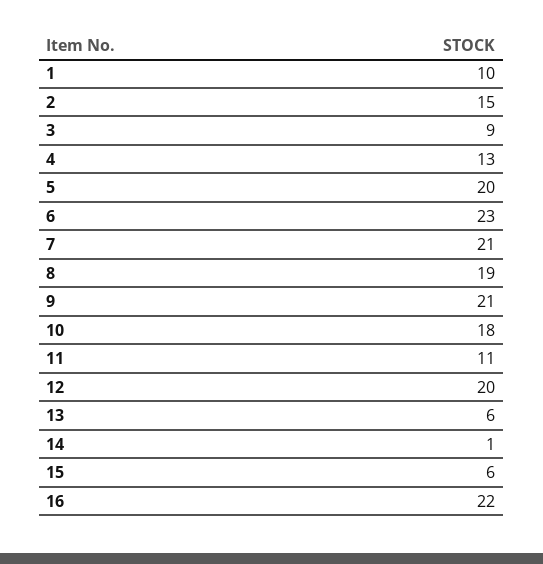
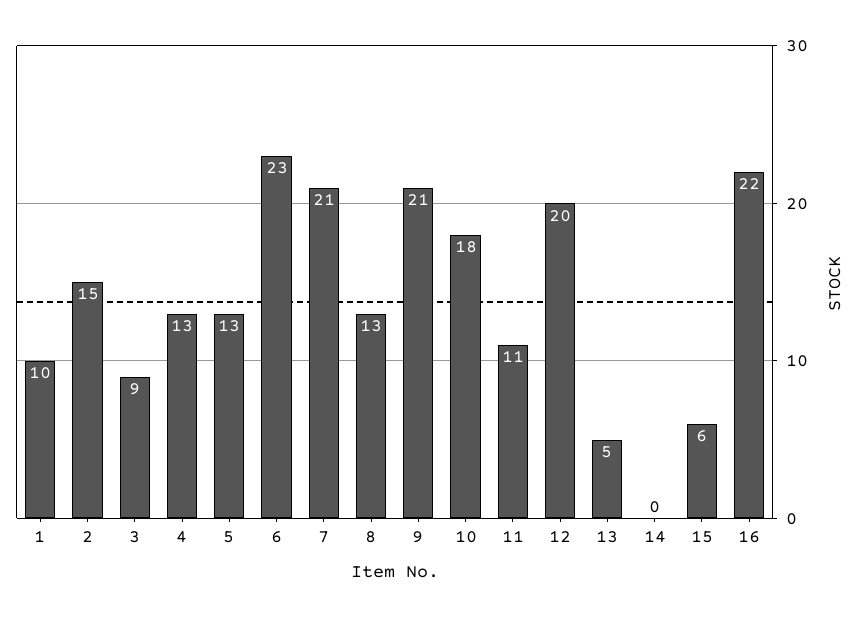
  {
    "1": 10,
    "2": 15,
    "3": 9,
    "4": 13,
-   "5": 20,
+   "5": 13,
    "6": 23,
    "7": 21,
-   "8": 19,
+   "8": 13,
    "9": 21,
    "10": 18,
    "11": 11,
    "12": 20,
-   "13": 6,
+   "13": 5,
-   "14": 1,
+   "14": 0,
    "15": 6,
    "16": 22
  }

